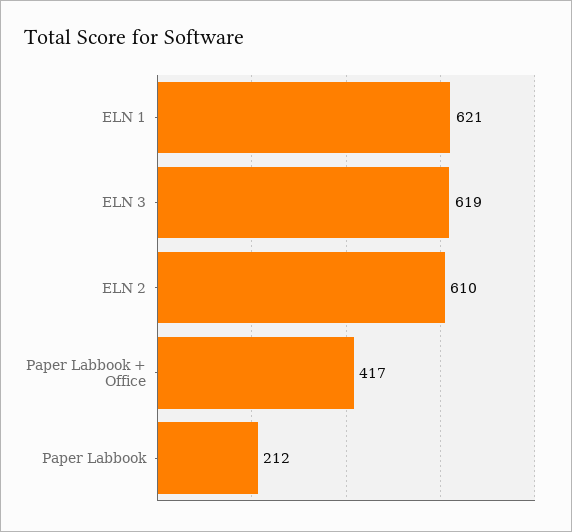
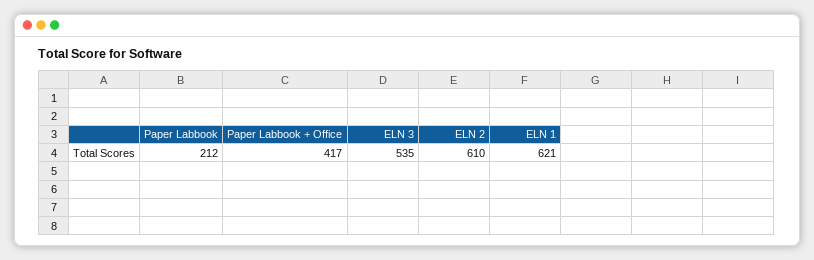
  {
    "ELN 1": 621,
-   "ELN 3": 619,
+   "ELN 3": 535,
    "ELN 2": 610,
    "Paper Labbook + Office": 417,
    "Paper Labbook": 212
  }

